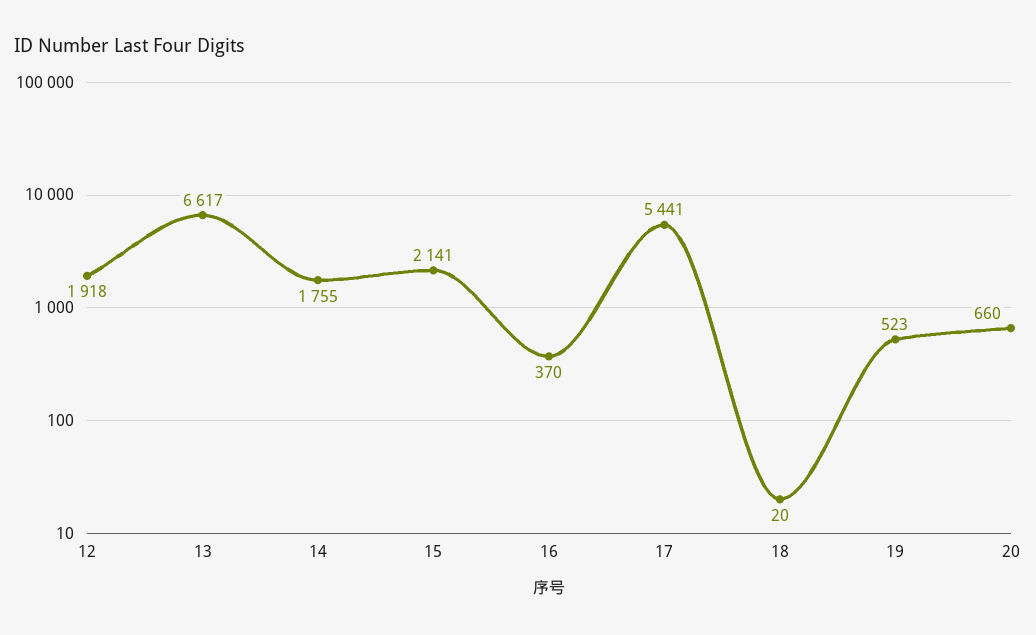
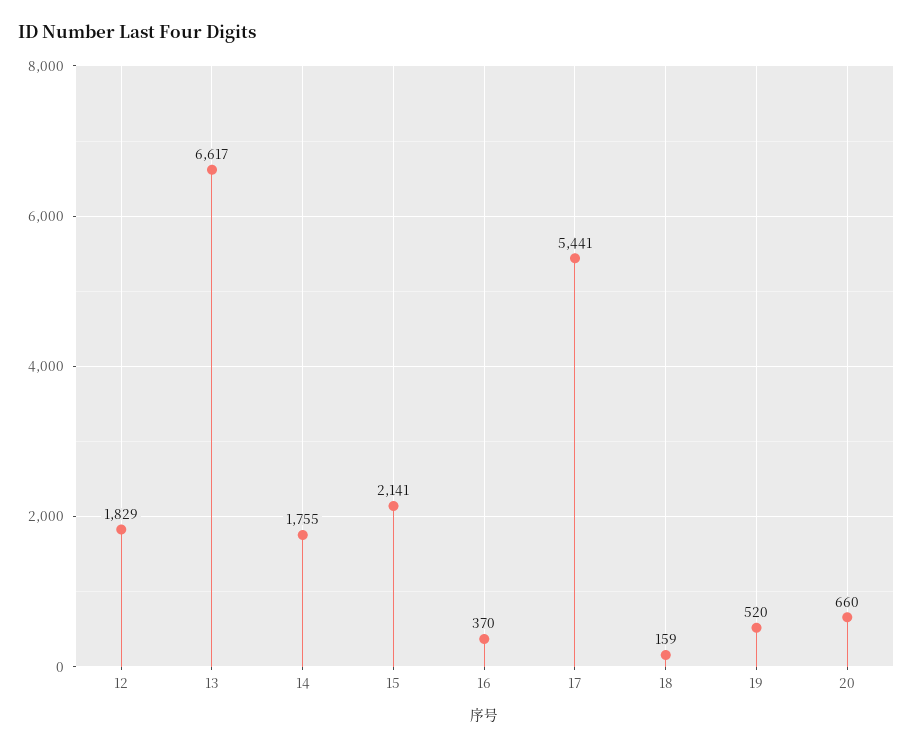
  {
-   "12": 1918,
+   "12": 1829,
    "13": 6617,
    "14": 1755,
    "15": 2141,
    "16": 370,
    "17": 5441,
-   "18": 20,
+   "18": 159,
-   "19": 523,
+   "19": 520,
    "20": 660
  }

